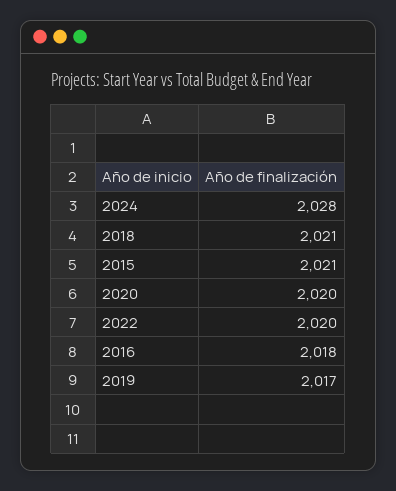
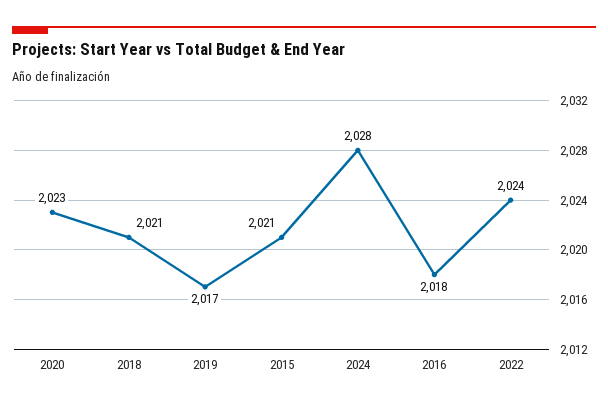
  {
    "2024": 2028,
    "2018": 2021,
    "2015": 2021,
-   "2020": 2020,
+   "2020": 2023,
-   "2022": 2020,
+   "2022": 2024,
    "2016": 2018,
    "2019": 2017
  }

